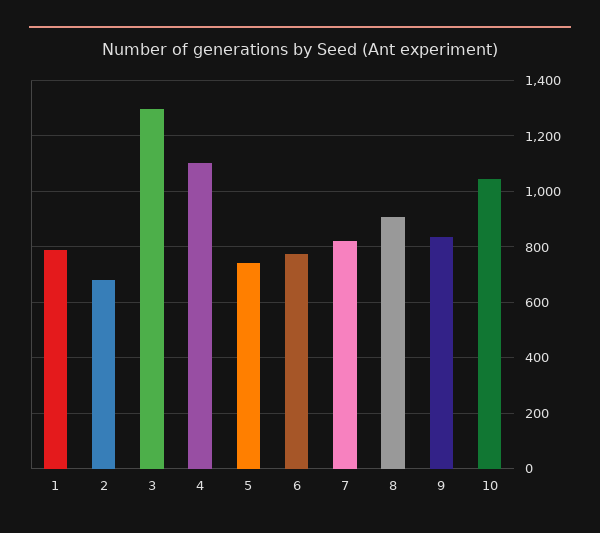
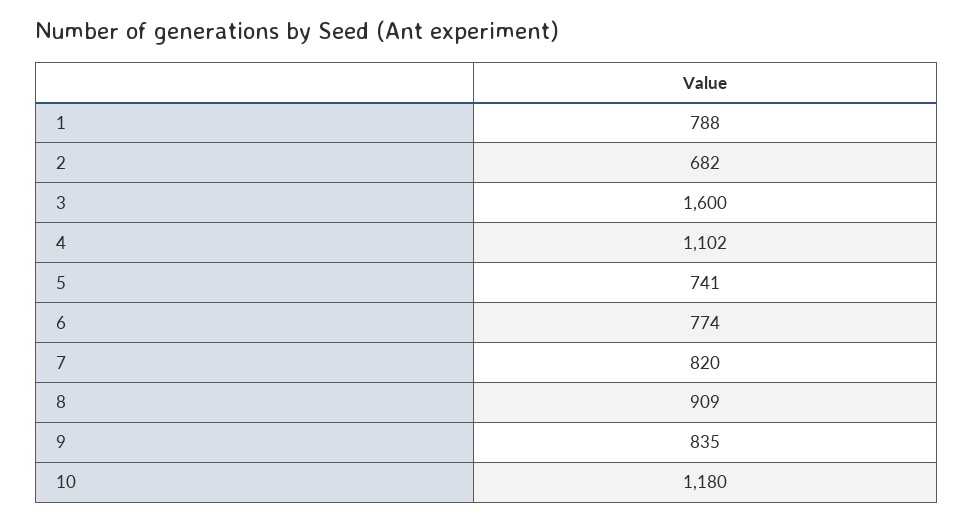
  {
    "1": 788,
    "2": 682,
-   "3": 1300,
+   "3": 1600,
    "4": 1102,
    "5": 741,
    "6": 774,
    "7": 820,
    "8": 909,
    "9": 835,
-   "10": 1050
+   "10": 1180
  }

